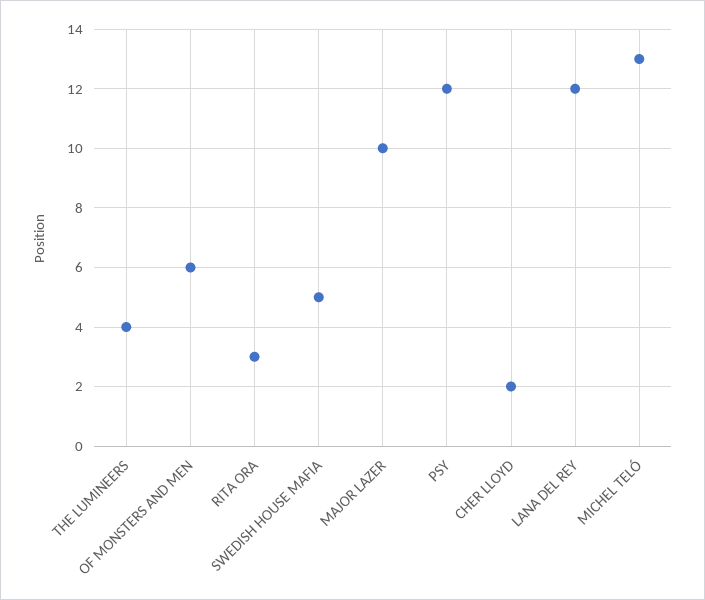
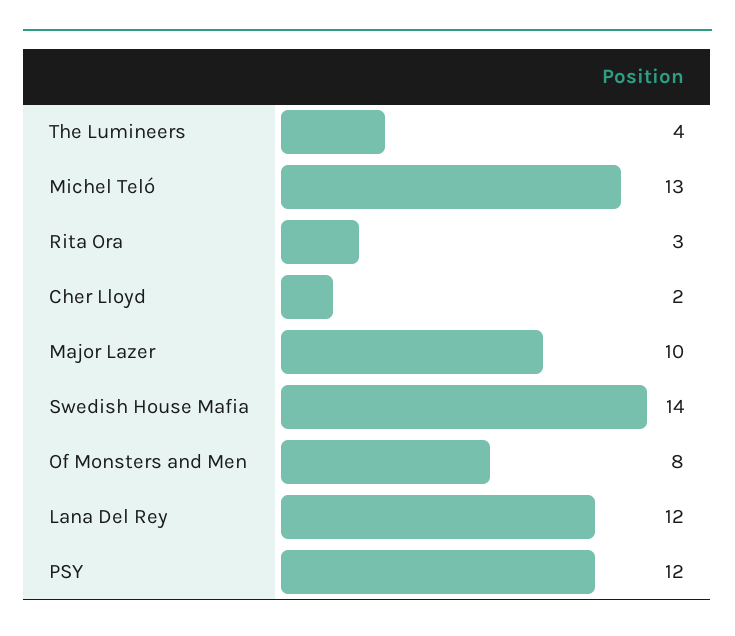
  {
    "THE LUMINEERS": 4,
-   "OF MONSTERS AND MEN": 6,
+   "OF MONSTERS AND MEN": 8,
    "RITA ORA": 3,
-   "SWEDISH HOUSE MAFIA": 5,
+   "SWEDISH HOUSE MAFIA": 14,
    "MAJOR LAZER": 10,
    "PSY": 12,
    "CHER LLOYD": 2,
    "LANA DEL REY": 12,
    "MICHEL TELÓ": 13
  }

